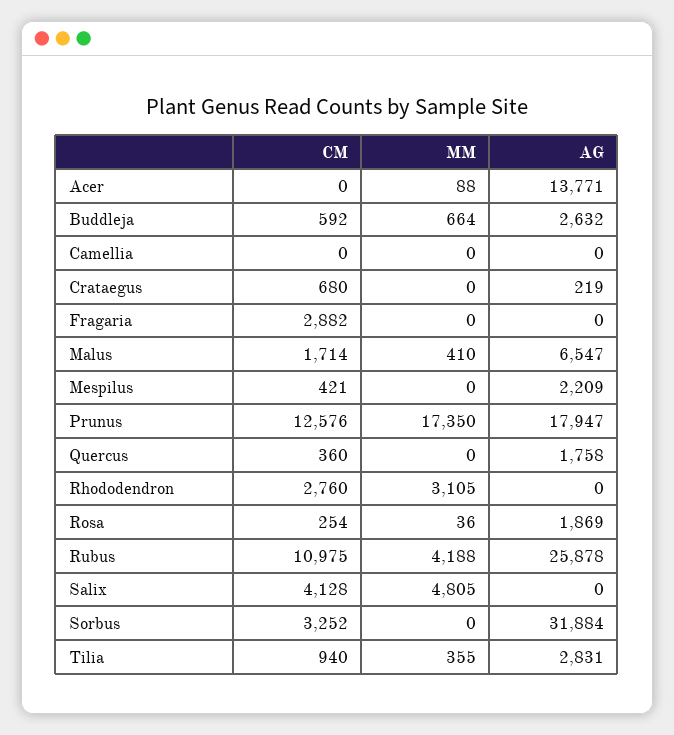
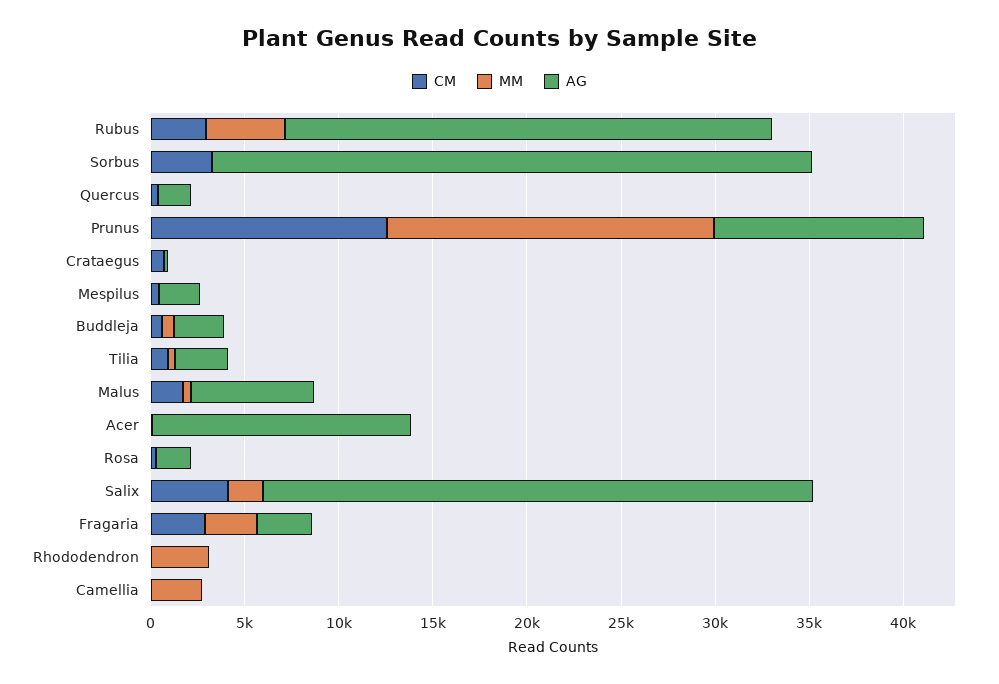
  {
    "CM": {
      "Acer": 0,
      "Buddleja": 592,
      "Camellia": 0,
      "Crataegus": 680,
      "Fragaria": 2882,
      "Malus": 1714,
      "Mespilus": 421,
      "Prunus": 12576,
      "Quercus": 360,
-     "Rhododendron": 2760,
+     "Rhododendron": 0,
      "Rosa": 254,
-     "Rubus": 10975,
+     "Rubus": 3000,
      "Salix": 4128,
      "Sorbus": 3252,
      "Tilia": 940
    },
    "MM": {
      "Acer": 88,
      "Buddleja": 664,
-     "Camellia": 0,
+     "Camellia": 3000,
      "Crataegus": 0,
-     "Fragaria": 0,
+     "Fragaria": 3000,
      "Malus": 410,
      "Mespilus": 0,
      "Prunus": 17350,
      "Quercus": 0,
      "Rhododendron": 3105,
      "Rosa": 36,
      "Rubus": 4188,
-     "Salix": 4805,
+     "Salix": 2000,
      "Sorbus": 0,
      "Tilia": 355
    },
    "AG": {
      "Acer": 13771,
      "Buddleja": 2632,
      "Camellia": 0,
      "Crataegus": 219,
-     "Fragaria": 0,
+     "Fragaria": 3000,
      "Malus": 6547,
      "Mespilus": 2209,
-     "Prunus": 17947,
+     "Prunus": 11000,
      "Quercus": 1758,
      "Rhododendron": 0,
      "Rosa": 1869,
      "Rubus": 25878,
-     "Salix": 0,
+     "Salix": 29000,
      "Sorbus": 31884,
      "Tilia": 2831
    }
  }

